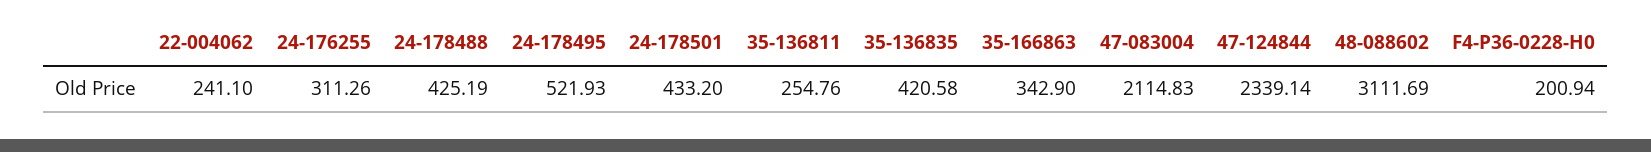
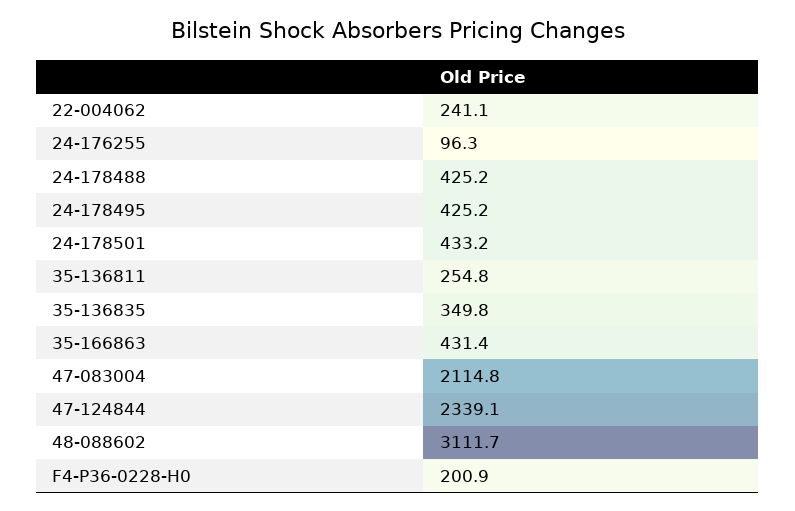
  {
    "22-004062": 241.1,
-   "24-176255": 311.26,
+   "24-176255": 96.3,
    "24-178488": 425.19,
-   "24-178495": 521.93,
+   "24-178495": 425.2,
    "24-178501": 433.2,
    "35-136811": 254.76,
-   "35-136835": 420.58,
+   "35-136835": 349.8,
-   "35-166863": 342.9,
+   "35-166863": 431.4,
    "47-083004": 2114.83,
    "47-124844": 2339.14,
    "48-088602": 3111.69,
    "F4-P36-0228-H0": 200.94
  }

